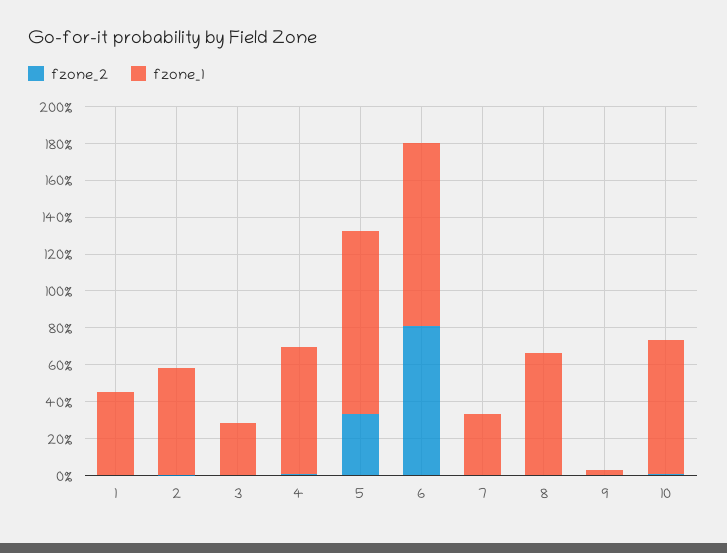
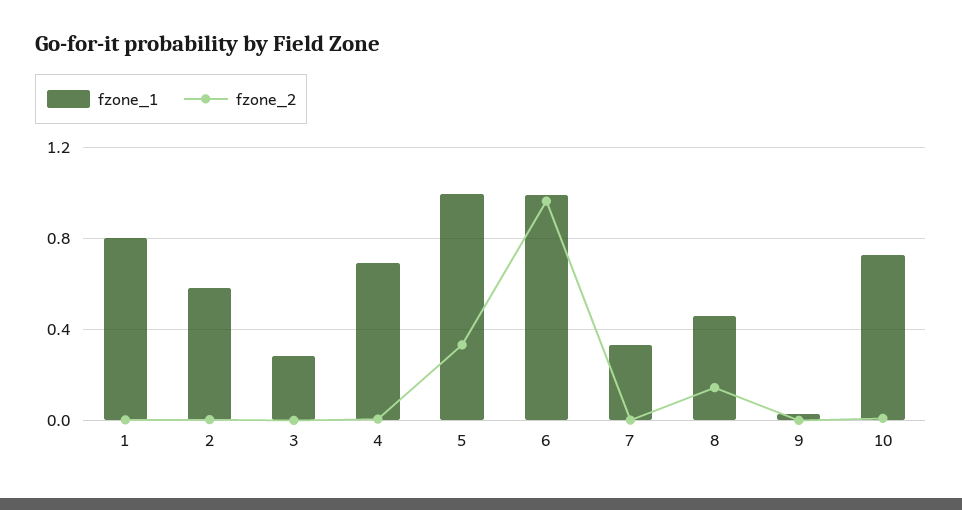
  {
    "fzone_2": {
      "1": 0,
      "2": 0,
      "3": 0,
      "4": 0,
      "5": 0.35,
-     "6": 0.8,
+     "6": 0.95,
      "7": 0,
-     "8": 0,
+     "8": 0.15,
      "9": 0,
      "10": 0
    },
    "fzone_1": {
-     "1": 0.45,
+     "1": 0.8,
      "2": 0.6,
      "3": 0.3,
      "4": 0.7,
      "5": 1,
      "6": 1,
      "7": 0.35,
-     "8": 0.65,
+     "8": 0.45,
      "9": 0.05,
      "10": 0.75
    }
  }

